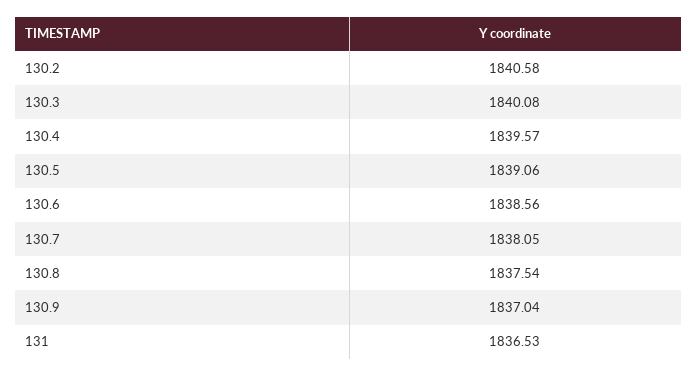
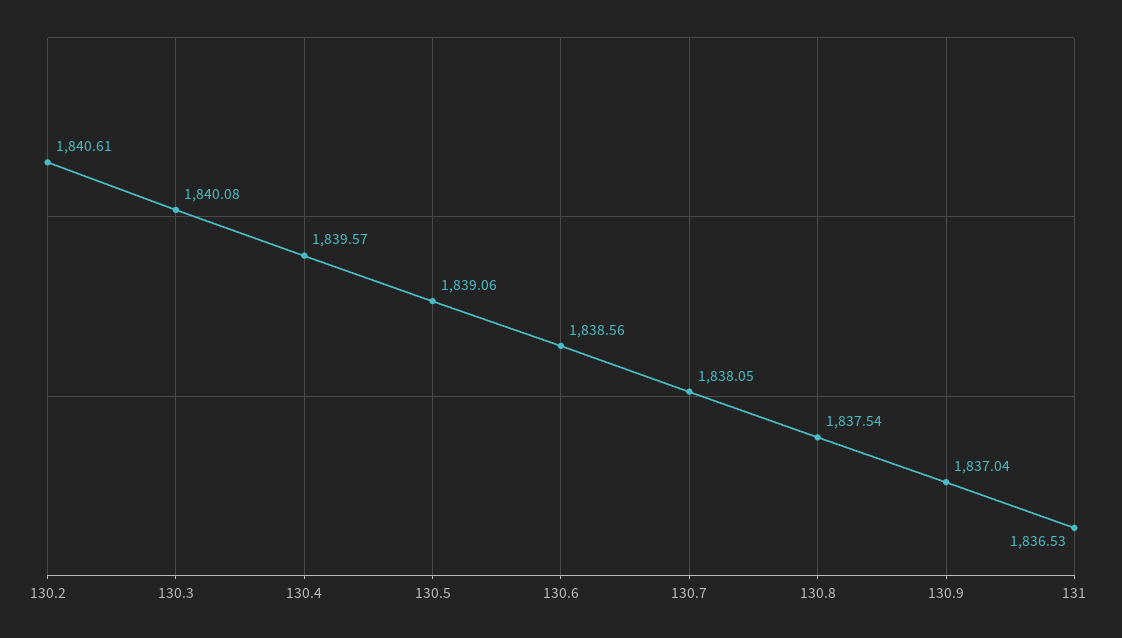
  {
-   "130.2": 1840.58,
+   "130.2": 1840.61,
    "130.3": 1840.08,
    "130.4": 1839.57,
    "130.5": 1839.06,
    "130.6": 1838.56,
    "130.7": 1838.05,
    "130.8": 1837.54,
    "130.9": 1837.04,
    "131": 1836.53
  }

